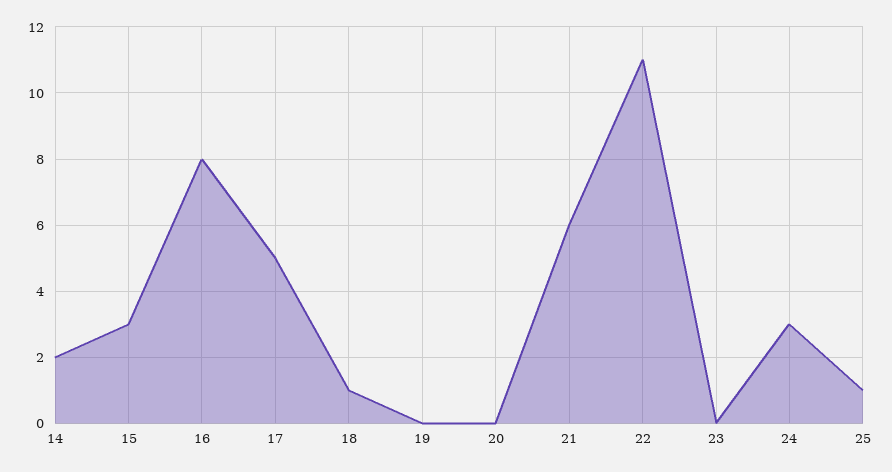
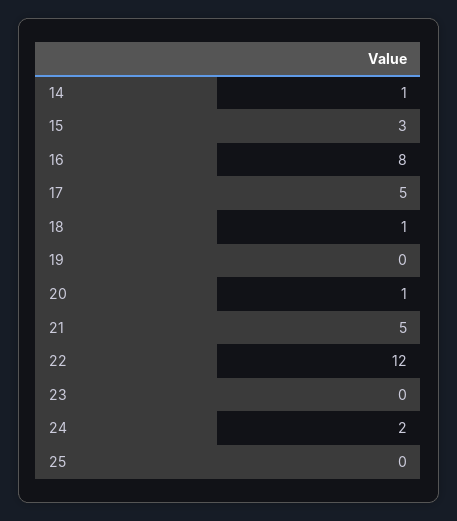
  {
-   "14": 2,
+   "14": 1,
    "15": 3,
    "16": 8,
    "17": 5,
    "18": 1,
    "19": 0,
-   "20": 0,
+   "20": 1,
-   "21": 6,
+   "21": 5,
-   "22": 11,
+   "22": 12,
    "23": 0,
-   "24": 3,
+   "24": 2,
-   "25": 1
+   "25": 0
  }

